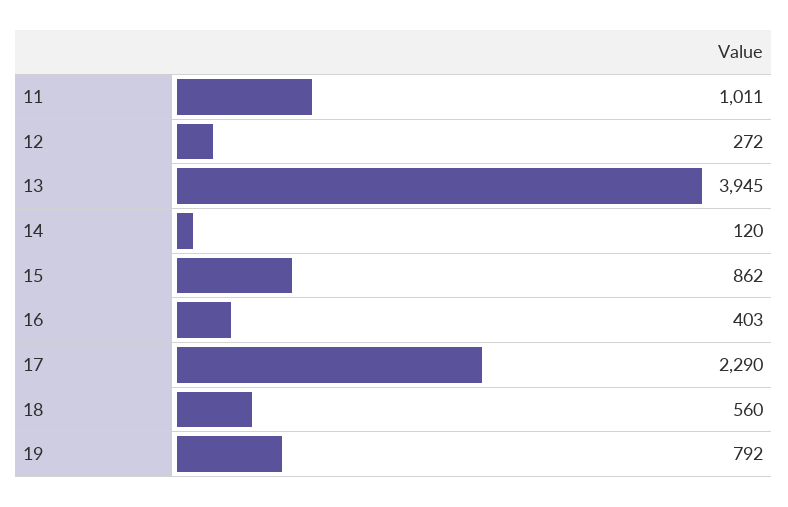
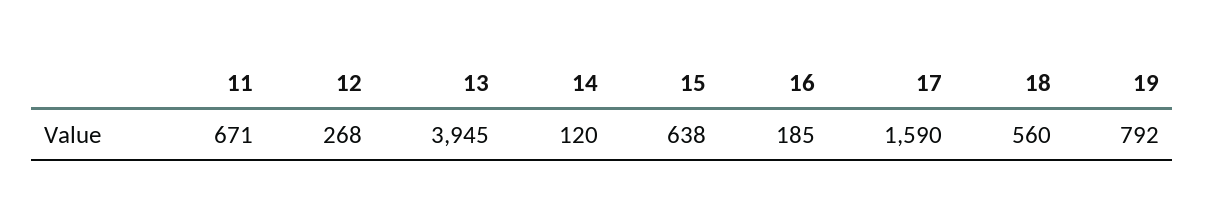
  {
-   "11": 1011,
+   "11": 671,
-   "12": 272,
+   "12": 268,
    "13": 3945,
    "14": 120,
-   "15": 862,
+   "15": 638,
-   "16": 403,
+   "16": 185,
-   "17": 2290,
+   "17": 1590,
    "18": 560,
    "19": 792
  }

